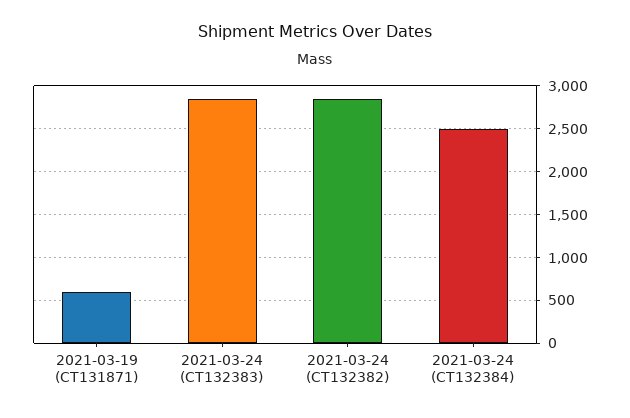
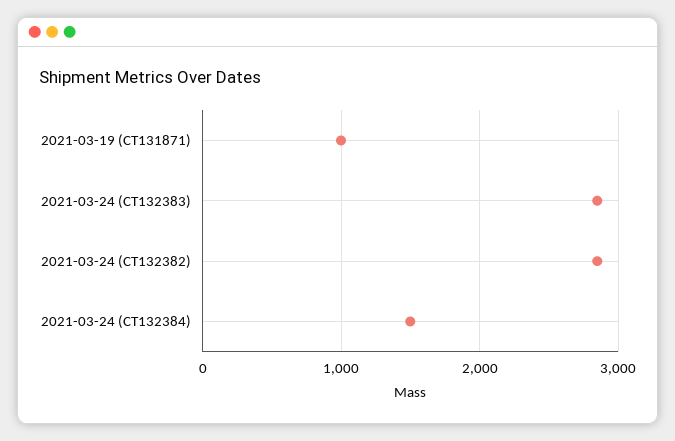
  {
-   "2021-03-19 (CT131871)": 600,
+   "2021-03-19 (CT131871)": 1000,
    "2021-03-24 (CT132383)": 2900,
    "2021-03-24 (CT132382)": 2900,
-   "2021-03-24 (CT132384)": 2500
+   "2021-03-24 (CT132384)": 1500
  }

